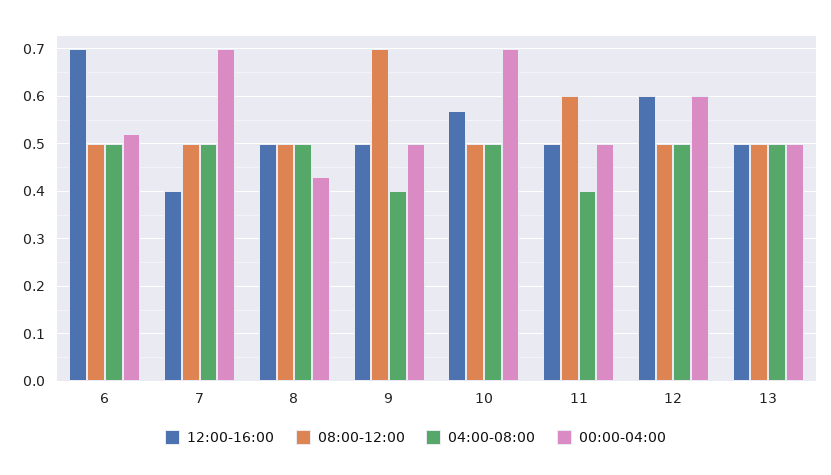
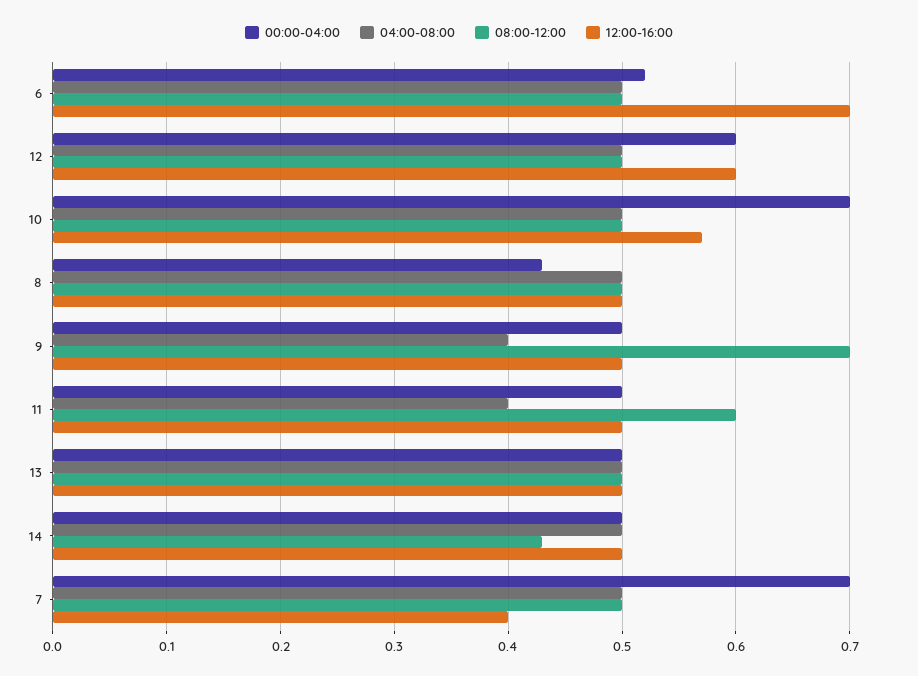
  {
    "12:00-16:00": {
      "6": 0.7,
      "7": 0.4,
      "8": 0.5,
      "9": 0.5,
      "10": 0.57,
      "11": 0.5,
      "12": 0.6,
-     "13": 0.5
+     "13": 0.5,
+     "14": 0.5
    },
    "08:00-12:00": {
      "6": 0.5,
      "7": 0.5,
      "8": 0.5,
      "9": 0.7,
      "10": 0.5,
      "11": 0.6,
      "12": 0.5,
-     "13": 0.5
+     "13": 0.5,
+     "14": 0.43
    },
    "04:00-08:00": {
      "6": 0.5,
      "7": 0.5,
      "8": 0.5,
      "9": 0.4,
      "10": 0.5,
      "11": 0.4,
      "12": 0.5,
-     "13": 0.5
+     "13": 0.5,
+     "14": 0.5
    },
    "00:00-04:00": {
      "6": 0.52,
      "7": 0.7,
      "8": 0.43,
      "9": 0.5,
      "10": 0.7,
      "11": 0.5,
      "12": 0.6,
-     "13": 0.5
+     "13": 0.5,
+     "14": 0.5
    }
  }

